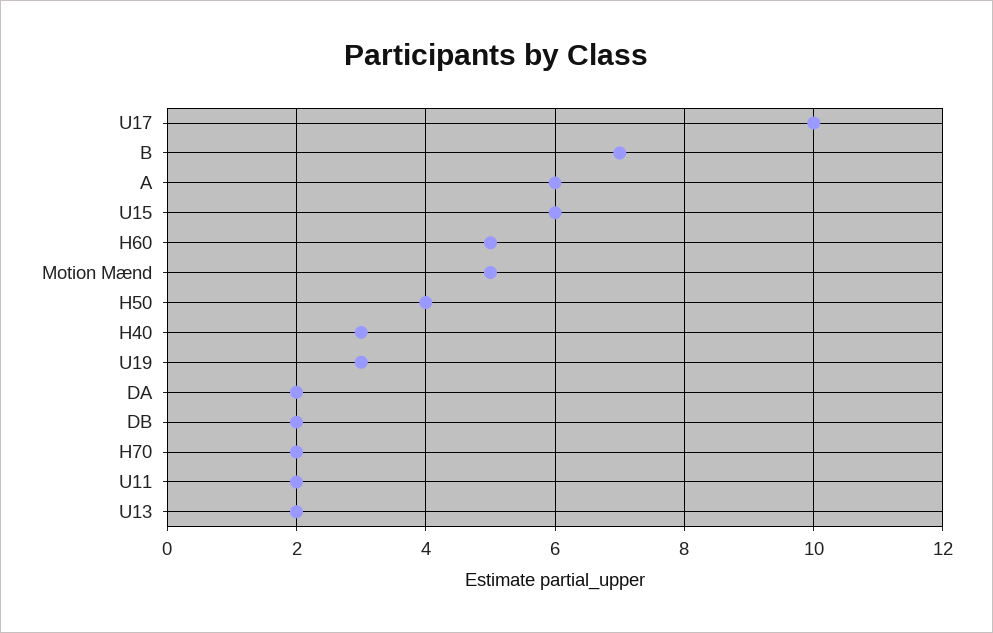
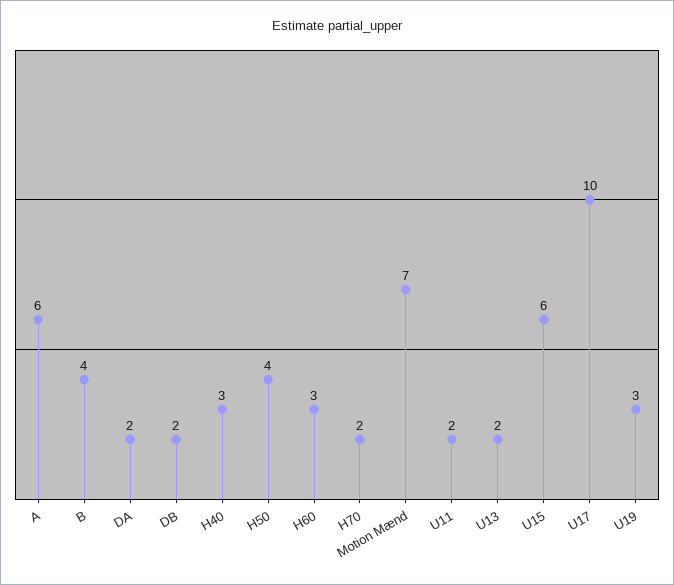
  {
    "U17": 10,
-   "B": 7,
+   "B": 4,
    "A": 6,
    "U15": 6,
-   "H60": 5,
+   "H60": 3,
-   "Motion Mænd": 5,
+   "Motion Mænd": 7,
    "H50": 4,
    "H40": 3,
    "U19": 3,
    "DA": 2,
    "DB": 2,
    "H70": 2,
    "U11": 2,
    "U13": 2
  }

